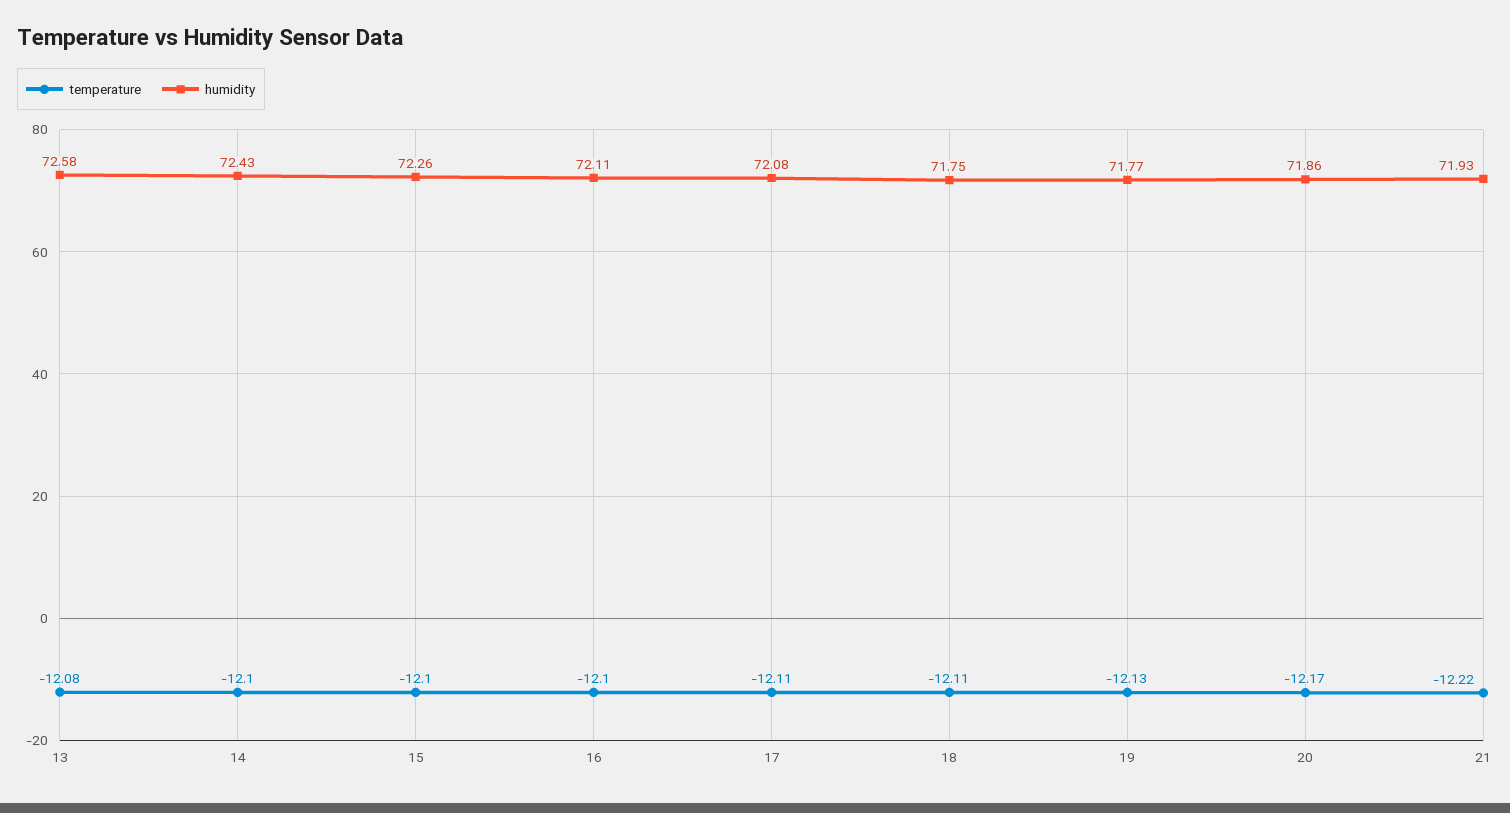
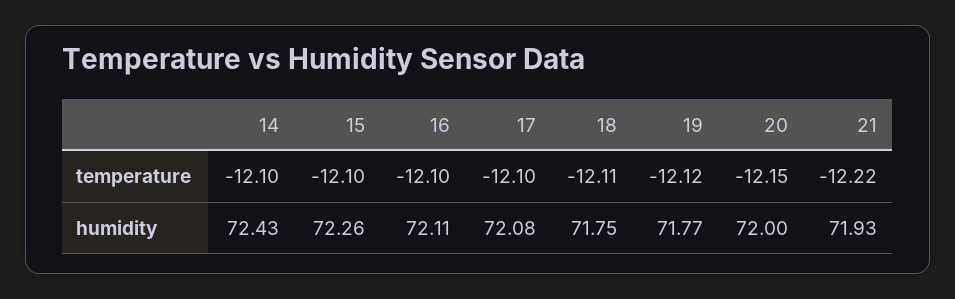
  {
    "temperature": {
-     "13": -12.08,
      "14": -12.1,
      "15": -12.1,
      "16": -12.1,
-     "17": -12.11,
+     "17": -12.1,
      "18": -12.11,
-     "19": -12.13,
+     "19": -12.12,
-     "20": -12.17,
+     "20": -12.15,
      "21": -12.22
    },
    "humidity": {
-     "13": 72.58,
      "14": 72.43,
      "15": 72.26,
      "16": 72.11,
      "17": 72.08,
      "18": 71.75,
      "19": 71.77,
-     "20": 71.86,
+     "20": 72,
      "21": 71.93
    }
  }

